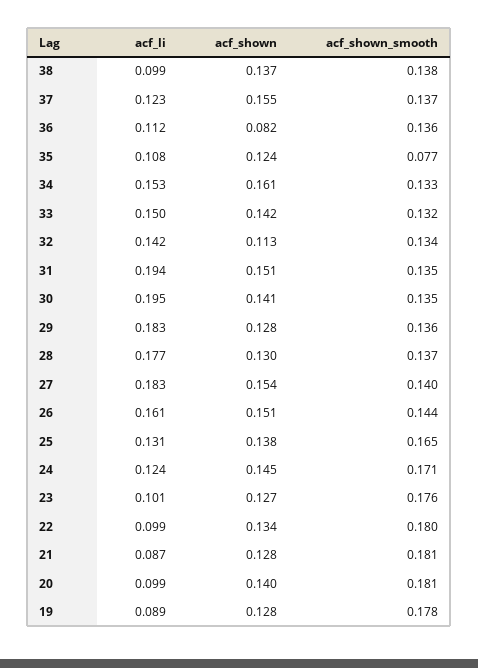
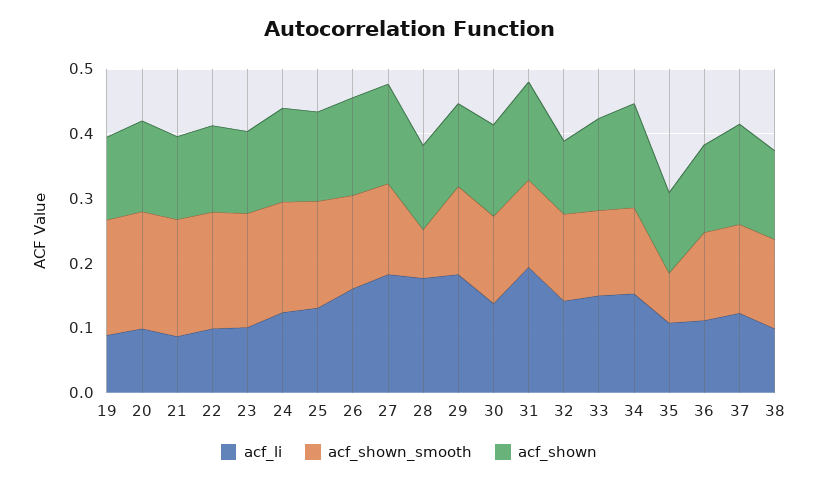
  {
    "acf_li": {
      "38": 0.099,
      "37": 0.123,
      "36": 0.112,
      "35": 0.108,
      "34": 0.153,
      "33": 0.15,
      "32": 0.142,
      "31": 0.194,
-     "30": 0.195,
+     "30": 0.14,
      "29": 0.183,
      "28": 0.177,
      "27": 0.183,
      "26": 0.161,
      "25": 0.131,
      "24": 0.124,
      "23": 0.101,
      "22": 0.099,
      "21": 0.087,
      "20": 0.099,
      "19": 0.089
    },
    "acf_shown": {
      "38": 0.137,
      "37": 0.155,
-     "36": 0.082,
+     "36": 0.14,
      "35": 0.124,
      "34": 0.161,
      "33": 0.142,
      "32": 0.113,
      "31": 0.151,
      "30": 0.141,
      "29": 0.128,
      "28": 0.13,
      "27": 0.154,
      "26": 0.151,
      "25": 0.138,
      "24": 0.145,
      "23": 0.127,
      "22": 0.134,
      "21": 0.128,
      "20": 0.14,
      "19": 0.128
    },
    "acf_shown_smooth": {
      "38": 0.138,
      "37": 0.137,
      "36": 0.136,
      "35": 0.077,
      "34": 0.133,
      "33": 0.132,
      "32": 0.134,
      "31": 0.135,
      "30": 0.135,
      "29": 0.136,
-     "28": 0.137,
+     "28": 0.08,
      "27": 0.14,
      "26": 0.144,
      "25": 0.165,
      "24": 0.171,
      "23": 0.176,
      "22": 0.18,
      "21": 0.181,
      "20": 0.181,
      "19": 0.178
    }
  }

